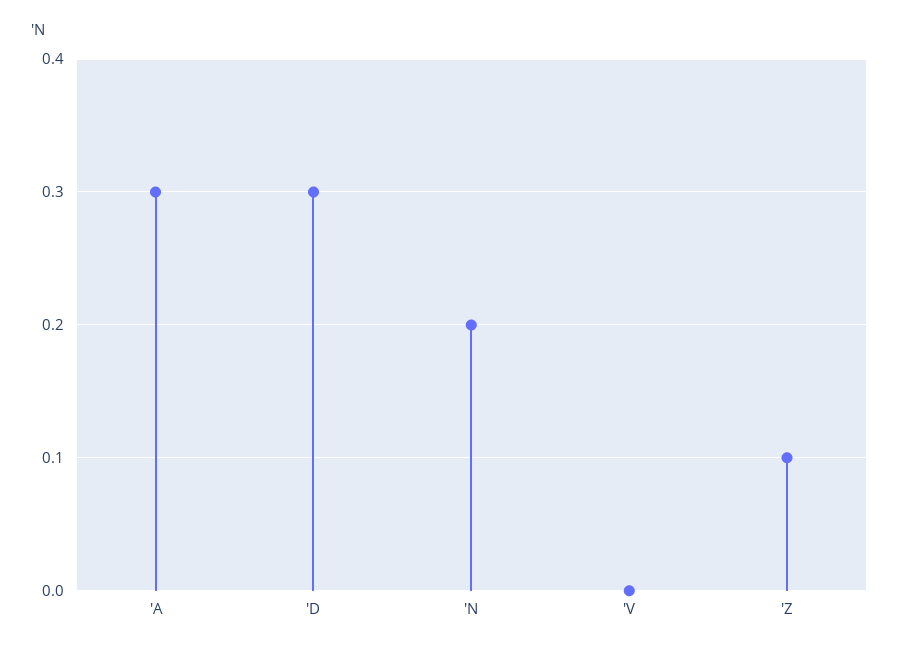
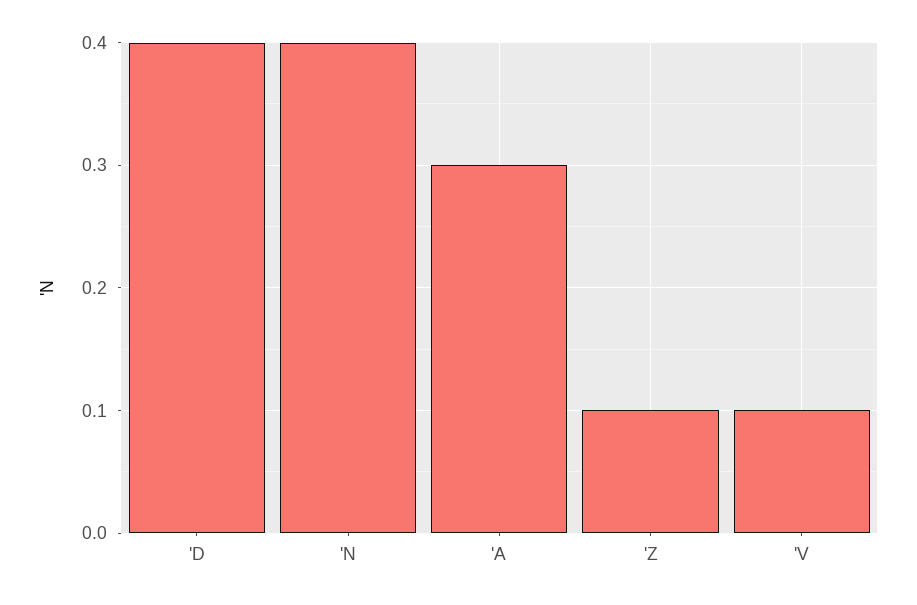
  {
    "'A": 0.3,
-   "'D": 0.3,
+   "'D": 0.4,
-   "'N": 0.2,
+   "'N": 0.4,
-   "'V": 0,
+   "'V": 0.1,
    "'Z": 0.1
  }

